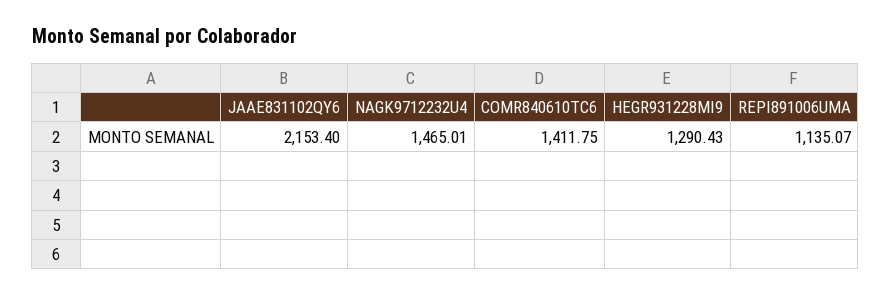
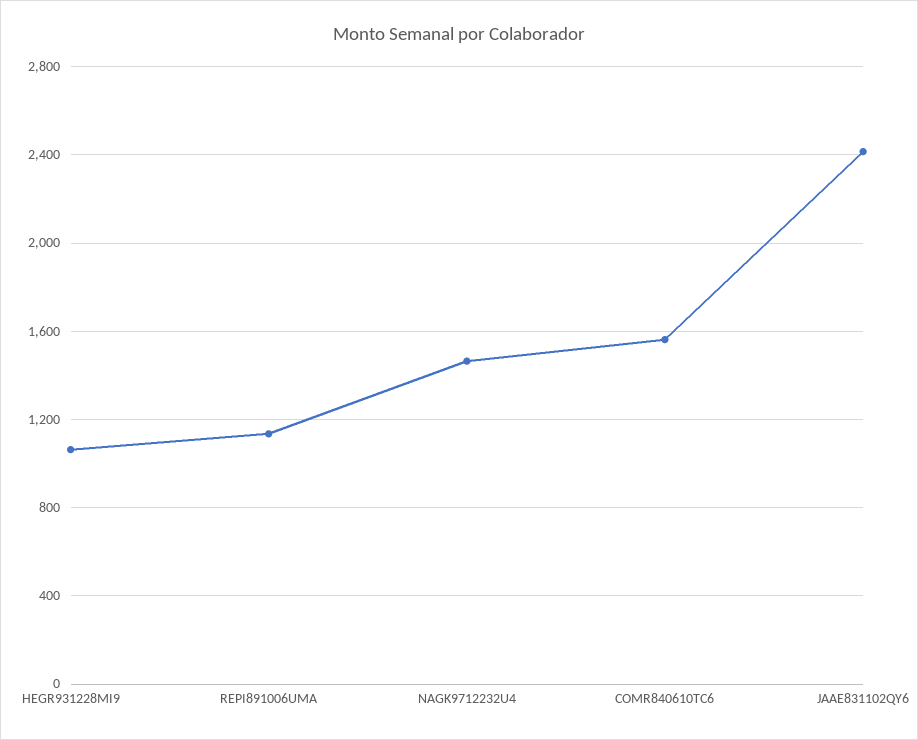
  {
-   "JAAE831102QY6": 2153.4,
+   "JAAE831102QY6": 2400,
    "NAGK9712232U4": 1465.01,
-   "COMR840610TC6": 1411.75,
+   "COMR840610TC6": 1550,
-   "HEGR931228MI9": 1290.43,
+   "HEGR931228MI9": 1050,
    "REPI891006UMA": 1135.07
  }

